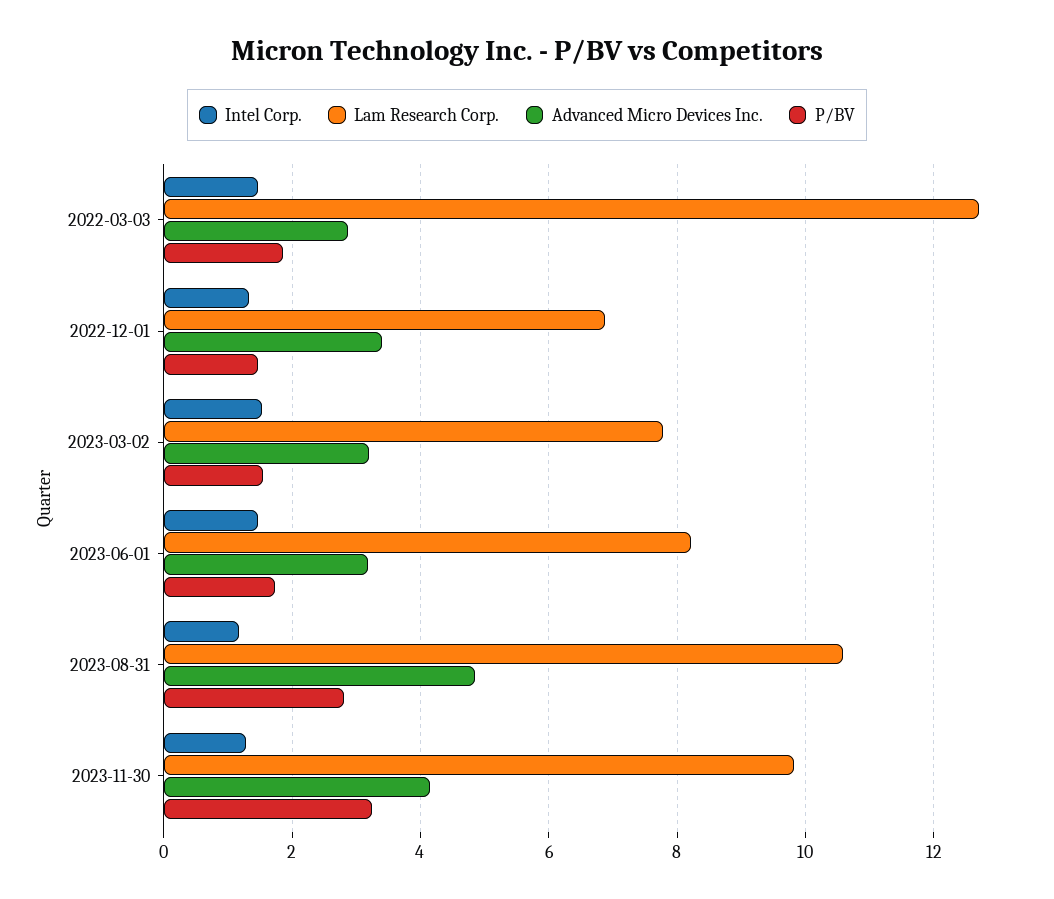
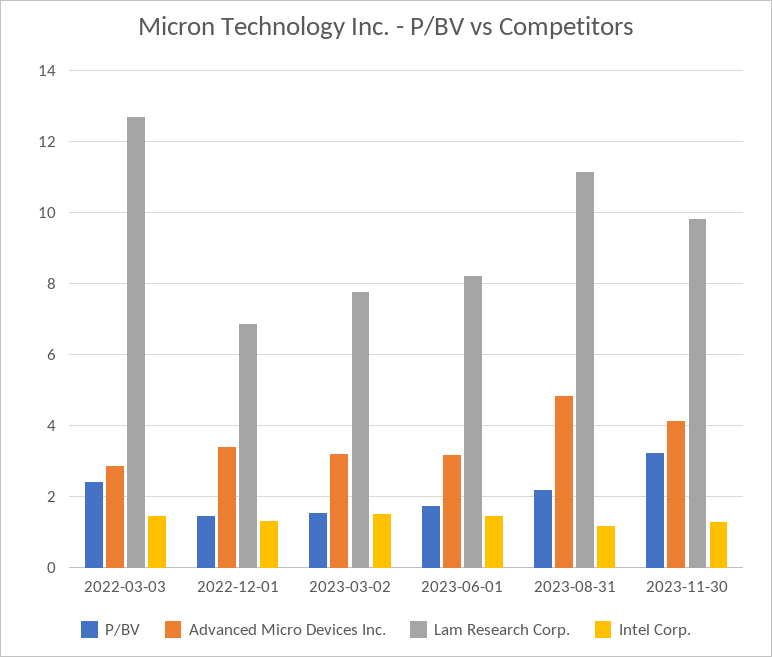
  {
    "Intel Corp.": {
      "2022-03-03": 1.4,
      "2022-12-01": 1.4,
      "2023-03-02": 1.6,
      "2023-06-01": 1.4,
      "2023-08-31": 1.2,
      "2023-11-30": 1.2
    },
    "Lam Research Corp.": {
      "2022-03-03": 12.8,
      "2022-12-01": 6.8,
      "2023-03-02": 7.8,
      "2023-06-01": 8.2,
-     "2023-08-31": 10.6,
+     "2023-08-31": 11.2,
      "2023-11-30": 9.8
    },
    "Advanced Micro Devices Inc.": {
      "2022-03-03": 2.8,
      "2022-12-01": 3.4,
      "2023-03-02": 3.2,
      "2023-06-01": 3.2,
      "2023-08-31": 4.8,
      "2023-11-30": 4.2
    },
    "P/BV": {
-     "2022-03-03": 1.8,
+     "2022-03-03": 2.4,
      "2022-12-01": 1.4,
      "2023-03-02": 1.6,
      "2023-06-01": 1.8,
-     "2023-08-31": 2.8,
+     "2023-08-31": 2.2,
      "2023-11-30": 3.2
    }
  }

